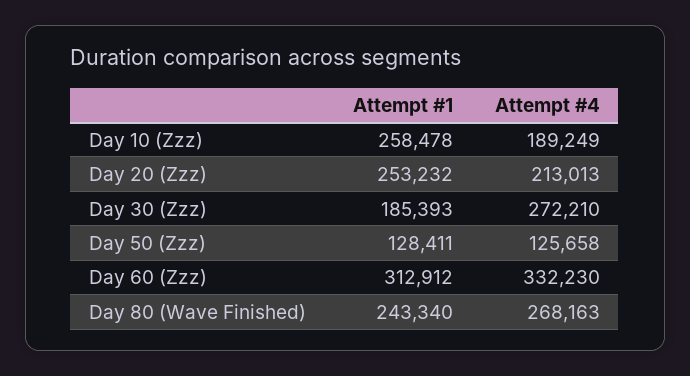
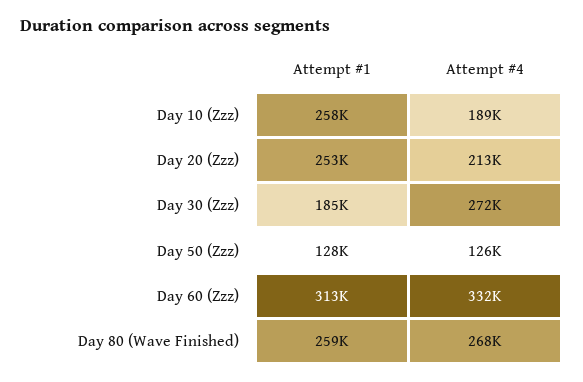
  {
    "Attempt #1": {
      "Day 10 (Zzz)": 258478,
      "Day 20 (Zzz)": 253232,
      "Day 30 (Zzz)": 185393,
      "Day 50 (Zzz)": 128411,
      "Day 60 (Zzz)": 312912,
-     "Day 80 (Wave Finished)": 243340
+     "Day 80 (Wave Finished)": 259000
    },
    "Attempt #4": {
      "Day 10 (Zzz)": 189249,
      "Day 20 (Zzz)": 213013,
      "Day 30 (Zzz)": 272210,
      "Day 50 (Zzz)": 125658,
      "Day 60 (Zzz)": 332230,
      "Day 80 (Wave Finished)": 268163
    }
  }

